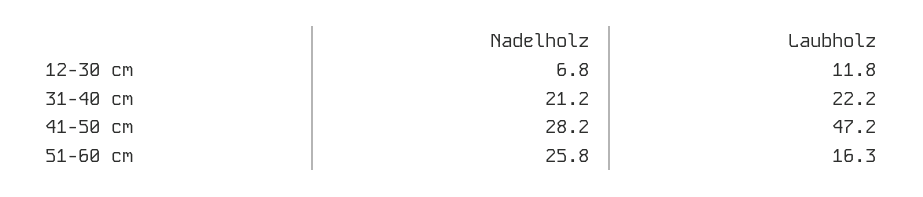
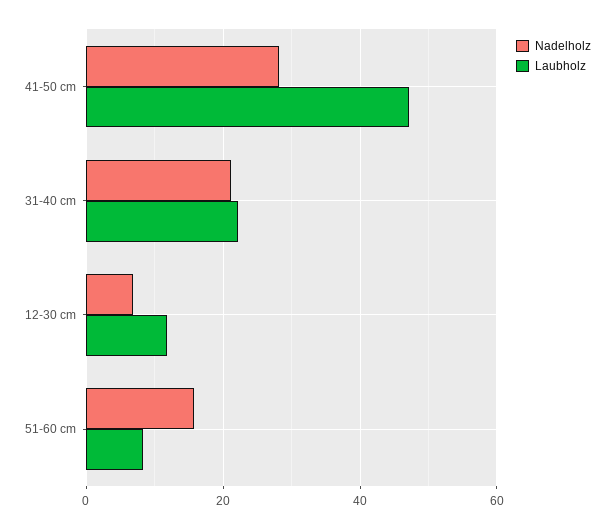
  {
    "Nadelholz": {
      "12-30 cm": 6.8,
      "31-40 cm": 21.2,
      "41-50 cm": 28.2,
-     "51-60 cm": 25.8
+     "51-60 cm": 16
    },
    "Laubholz": {
      "12-30 cm": 11.8,
      "31-40 cm": 22.2,
      "41-50 cm": 47.2,
-     "51-60 cm": 16.3
+     "51-60 cm": 8
    }
  }

